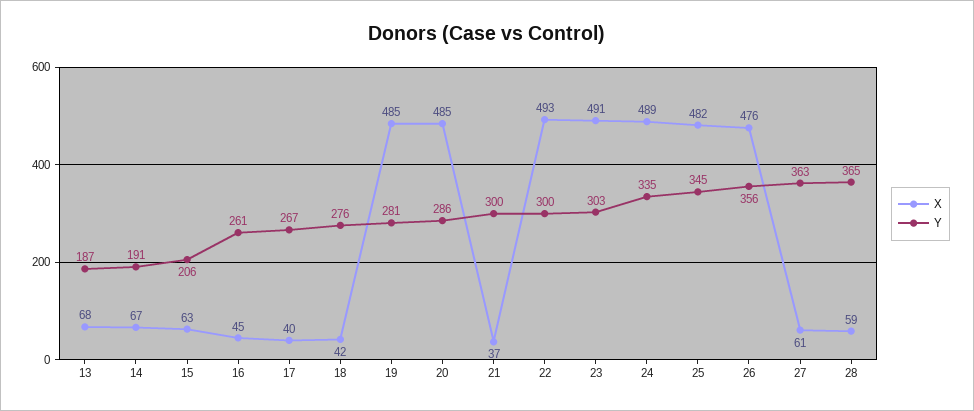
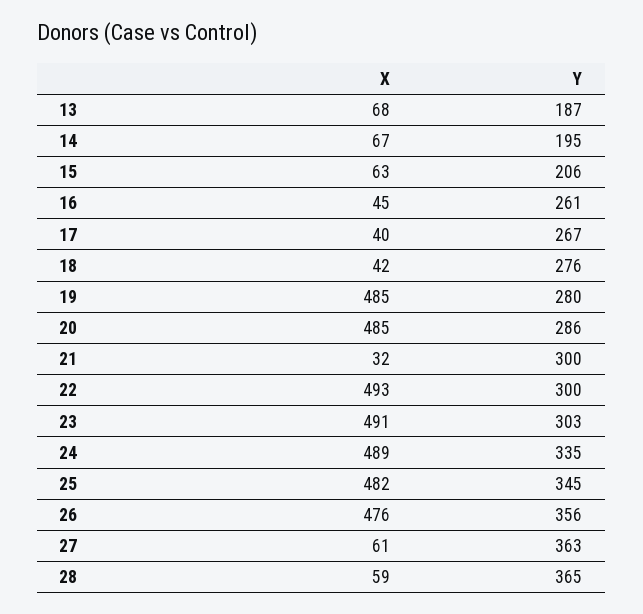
  {
    "X": {
      "13": 68,
      "14": 67,
      "15": 63,
      "16": 45,
      "17": 40,
      "18": 42,
      "19": 485,
      "20": 485,
-     "21": 37,
+     "21": 32,
      "22": 493,
      "23": 491,
      "24": 489,
      "25": 482,
      "26": 476,
      "27": 61,
      "28": 59
    },
    "Y": {
      "13": 187,
-     "14": 191,
+     "14": 195,
      "15": 206,
      "16": 261,
      "17": 267,
      "18": 276,
-     "19": 281,
+     "19": 280,
      "20": 286,
      "21": 300,
      "22": 300,
      "23": 303,
      "24": 335,
      "25": 345,
      "26": 356,
      "27": 363,
      "28": 365
    }
  }

